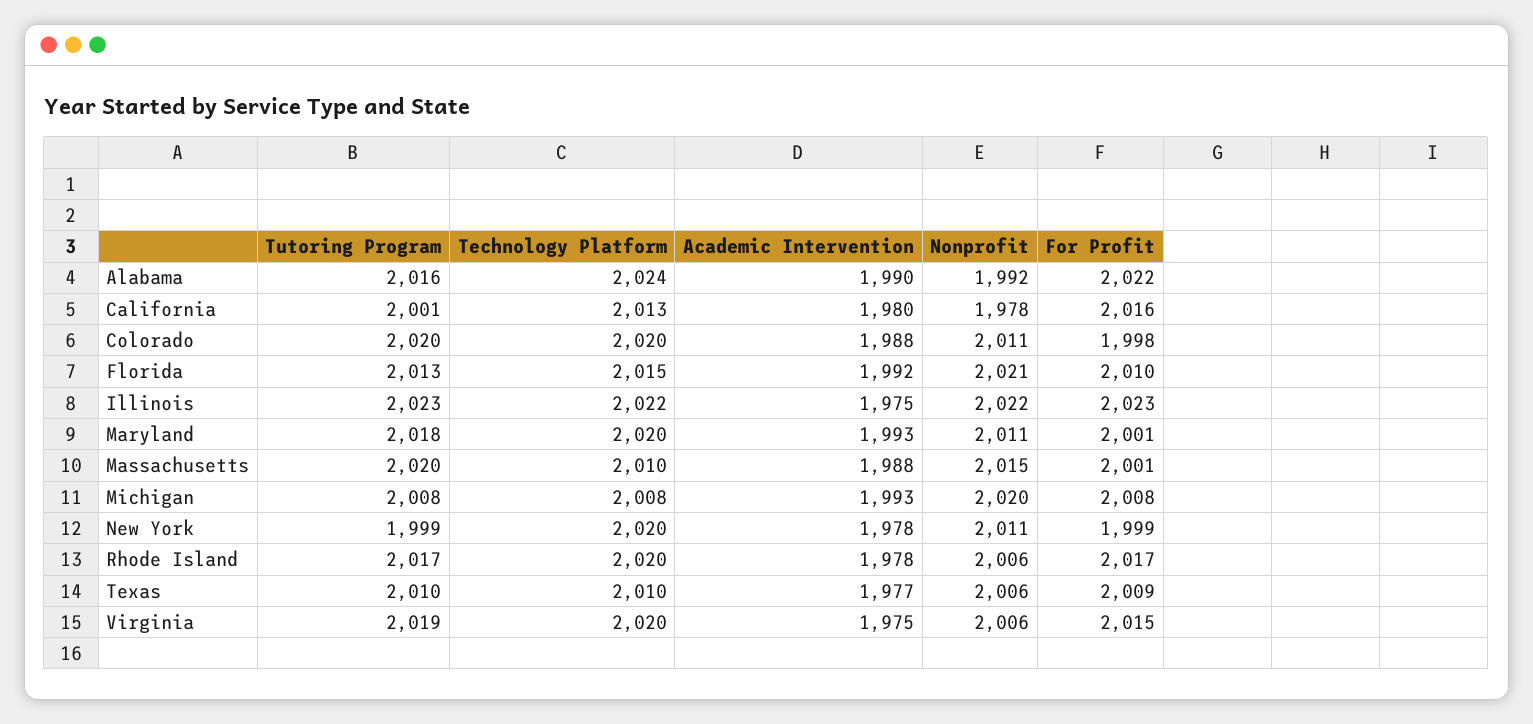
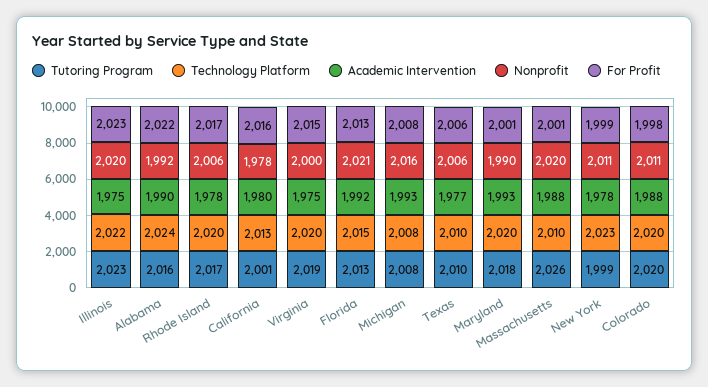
  {
    "Tutoring Program": {
      "Alabama": 2016,
      "California": 2001,
      "Colorado": 2020,
      "Florida": 2013,
      "Illinois": 2023,
      "Maryland": 2018,
-     "Massachusetts": 2020,
+     "Massachusetts": 2026,
      "Michigan": 2008,
      "New York": 1999,
      "Rhode Island": 2017,
      "Texas": 2010,
      "Virginia": 2019
    },
    "Technology Platform": {
      "Alabama": 2024,
      "California": 2013,
      "Colorado": 2020,
      "Florida": 2015,
      "Illinois": 2022,
      "Maryland": 2020,
      "Massachusetts": 2010,
      "Michigan": 2008,
-     "New York": 2020,
+     "New York": 2023,
      "Rhode Island": 2020,
      "Texas": 2010,
      "Virginia": 2020
    },
    "Academic Intervention": {
      "Alabama": 1990,
      "California": 1980,
      "Colorado": 1988,
      "Florida": 1992,
      "Illinois": 1975,
      "Maryland": 1993,
      "Massachusetts": 1988,
      "Michigan": 1993,
      "New York": 1978,
      "Rhode Island": 1978,
      "Texas": 1977,
      "Virginia": 1975
    },
    "Nonprofit": {
      "Alabama": 1992,
      "California": 1978,
      "Colorado": 2011,
      "Florida": 2021,
-     "Illinois": 2022,
+     "Illinois": 2020,
-     "Maryland": 2011,
+     "Maryland": 1990,
-     "Massachusetts": 2015,
+     "Massachusetts": 2020,
-     "Michigan": 2020,
+     "Michigan": 2016,
      "New York": 2011,
      "Rhode Island": 2006,
      "Texas": 2006,
-     "Virginia": 2006
+     "Virginia": 2000
    },
    "For Profit": {
      "Alabama": 2022,
      "California": 2016,
      "Colorado": 1998,
-     "Florida": 2010,
+     "Florida": 2013,
      "Illinois": 2023,
      "Maryland": 2001,
      "Massachusetts": 2001,
      "Michigan": 2008,
      "New York": 1999,
      "Rhode Island": 2017,
-     "Texas": 2009,
+     "Texas": 2006,
      "Virginia": 2015
    }
  }

